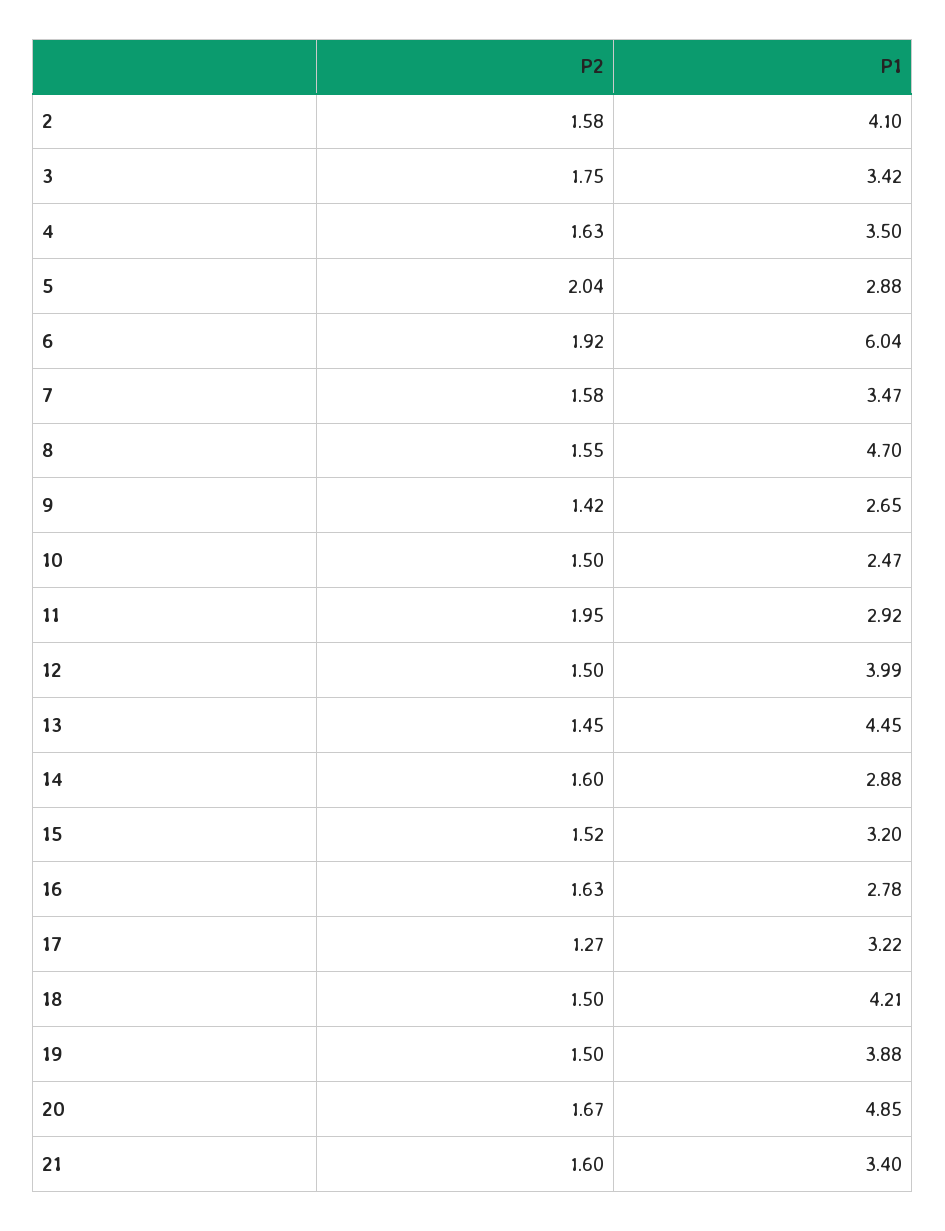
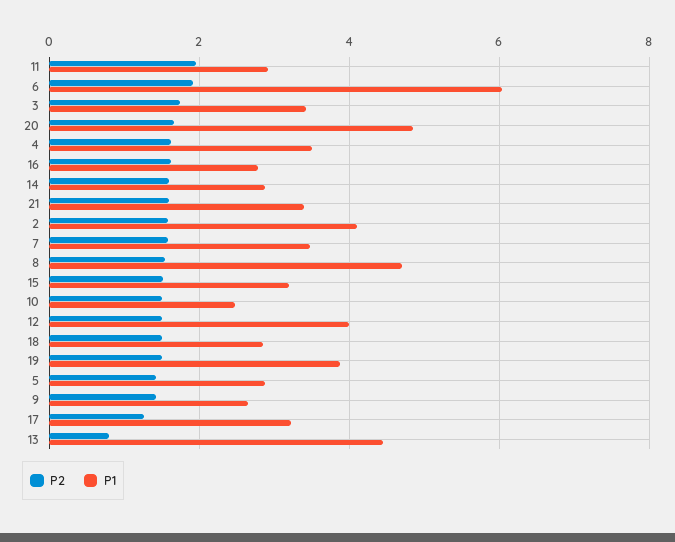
  {
    "P2": {
      "2": 1.58,
      "3": 1.75,
      "4": 1.63,
-     "5": 2.04,
+     "5": 1.4,
      "6": 1.92,
      "7": 1.58,
      "8": 1.55,
      "9": 1.42,
      "10": 1.5,
      "11": 1.95,
      "12": 1.5,
-     "13": 1.45,
+     "13": 0.8,
      "14": 1.6,
      "15": 1.52,
      "16": 1.63,
      "17": 1.27,
      "18": 1.5,
      "19": 1.5,
      "20": 1.67,
      "21": 1.6
    },
    "P1": {
      "2": 4.1,
      "3": 3.42,
      "4": 3.5,
      "5": 2.88,
      "6": 6.04,
      "7": 3.47,
      "8": 4.7,
      "9": 2.65,
      "10": 2.47,
      "11": 2.92,
      "12": 3.99,
      "13": 4.45,
      "14": 2.88,
      "15": 3.2,
      "16": 2.78,
      "17": 3.22,
-     "18": 4.21,
+     "18": 2.8,
      "19": 3.88,
      "20": 4.85,
      "21": 3.4
    }
  }

